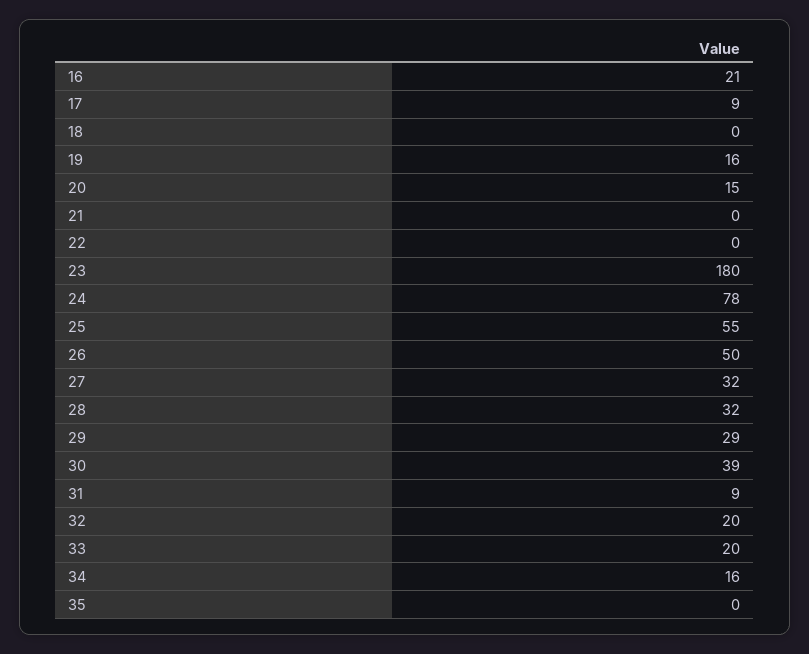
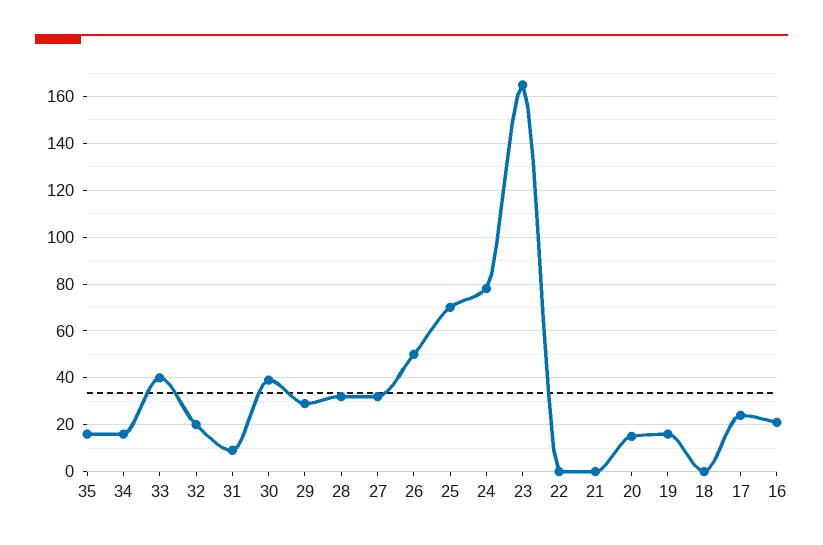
  {
    "16": 21,
-   "17": 9,
+   "17": 25,
    "18": 0,
    "19": 16,
    "20": 15,
    "21": 0,
    "22": 0,
-   "23": 180,
+   "23": 165,
    "24": 78,
-   "25": 55,
+   "25": 70,
    "26": 50,
    "27": 32,
    "28": 32,
    "29": 29,
    "30": 39,
    "31": 9,
    "32": 20,
-   "33": 20,
+   "33": 40,
    "34": 16,
-   "35": 0
+   "35": 15
  }

